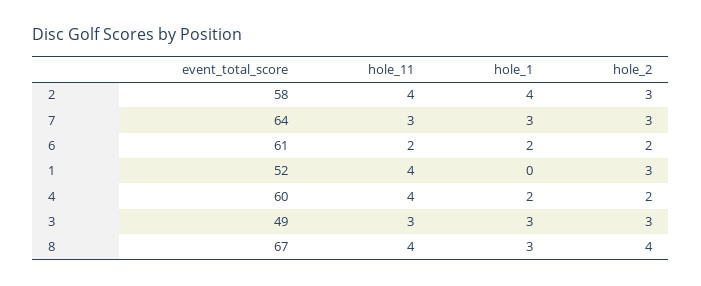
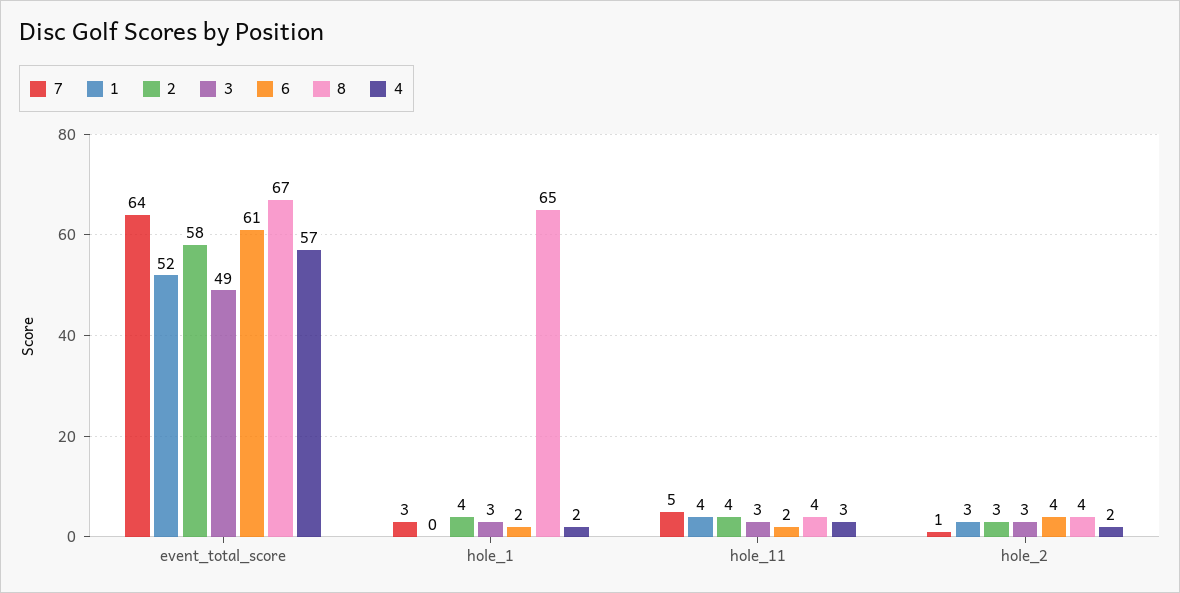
  {
    "2": {
      "event_total_score": 58,
      "hole_11": 4,
      "hole_1": 4,
      "hole_2": 3
    },
    "7": {
      "event_total_score": 64,
-     "hole_11": 3,
+     "hole_11": 5,
      "hole_1": 3,
-     "hole_2": 3
+     "hole_2": 1
    },
    "6": {
      "event_total_score": 61,
      "hole_11": 2,
      "hole_1": 2,
-     "hole_2": 2
+     "hole_2": 4
    },
    "1": {
      "event_total_score": 52,
      "hole_11": 4,
      "hole_1": 0,
      "hole_2": 3
    },
    "4": {
-     "event_total_score": 60,
+     "event_total_score": 57,
-     "hole_11": 4,
+     "hole_11": 3,
      "hole_1": 2,
      "hole_2": 2
    },
    "3": {
      "event_total_score": 49,
      "hole_11": 3,
      "hole_1": 3,
      "hole_2": 3
    },
    "8": {
      "event_total_score": 67,
      "hole_11": 4,
-     "hole_1": 3,
+     "hole_1": 65,
      "hole_2": 4
    }
  }

